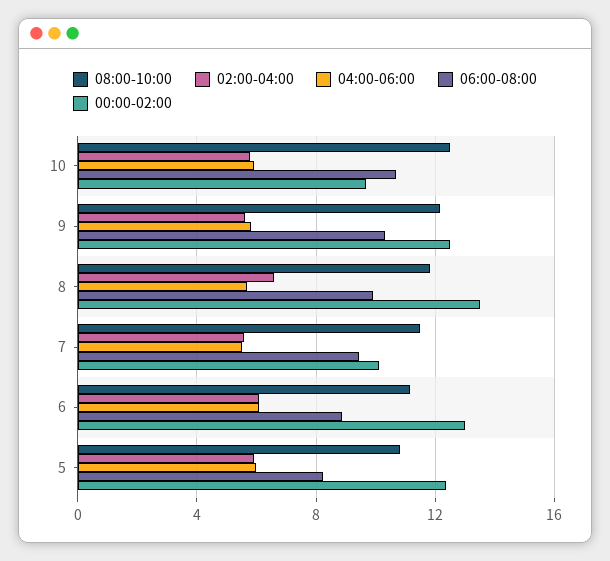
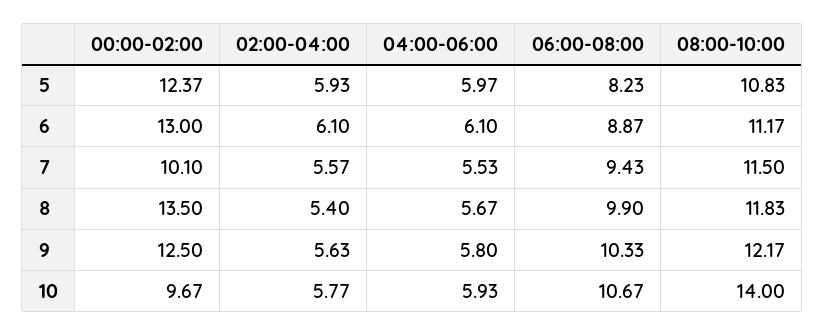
  {
    "08:00-10:00": {
-     "10": 12.5,
+     "10": 14,
      "9": 12.17,
      "8": 11.83,
      "7": 11.5,
      "6": 11.17,
      "5": 10.83
    },
    "02:00-04:00": {
      "10": 5.77,
      "9": 5.63,
-     "8": 6.5,
+     "8": 5.4,
      "7": 5.57,
      "6": 6.1,
      "5": 5.93
    },
    "04:00-06:00": {
      "10": 5.93,
      "9": 5.8,
      "8": 5.67,
      "7": 5.53,
      "6": 6.1,
      "5": 5.97
    },
    "06:00-08:00": {
      "10": 10.67,
      "9": 10.33,
      "8": 9.9,
      "7": 9.43,
      "6": 8.87,
      "5": 8.23
    },
    "00:00-02:00": {
      "10": 9.67,
      "9": 12.5,
      "8": 13.5,
      "7": 10.1,
      "6": 13,
      "5": 12.37
    }
  }

